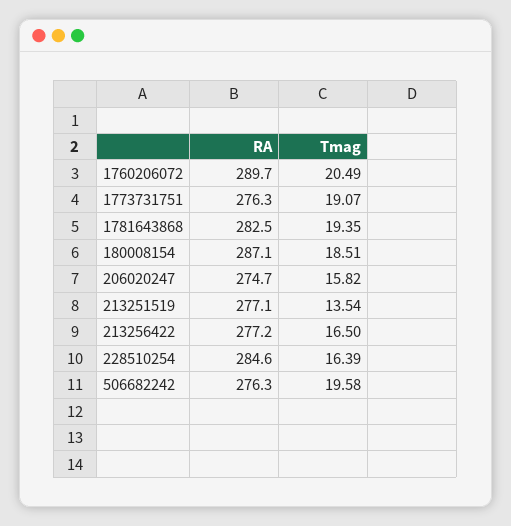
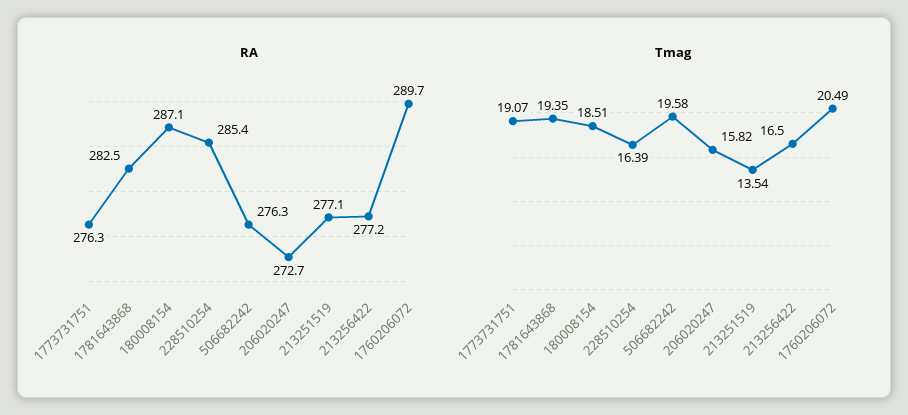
  {
    "RA": {
      "1760206072": 289.7,
      "1773731751": 276.3,
      "1781643868": 282.5,
      "180008154": 287.1,
-     "206020247": 274.7,
+     "206020247": 272.7,
      "213251519": 277.1,
      "213256422": 277.2,
-     "228510254": 284.6,
+     "228510254": 285.4,
      "506682242": 276.3
    },
    "Tmag": {
      "1760206072": 20.49,
      "1773731751": 19.07,
      "1781643868": 19.35,
      "180008154": 18.51,
      "206020247": 15.82,
      "213251519": 13.54,
      "213256422": 16.5,
      "228510254": 16.39,
      "506682242": 19.58
    }
  }

